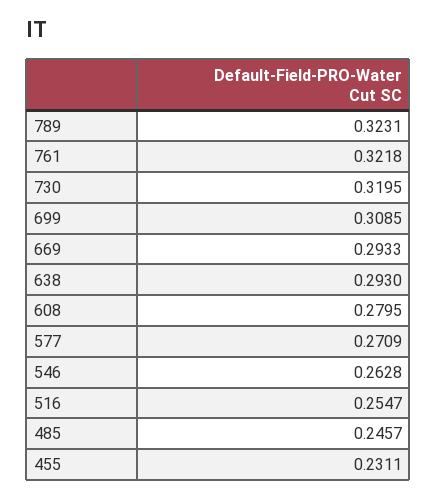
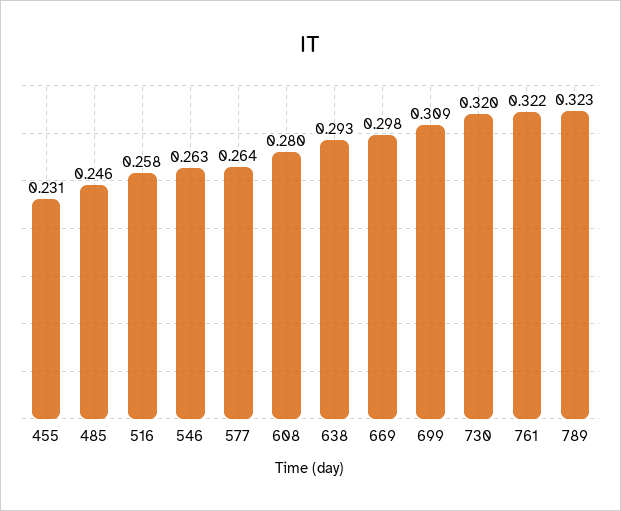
  {
    "789": 0.3231,
    "761": 0.3218,
    "730": 0.3195,
    "699": 0.3085,
-   "669": 0.2933,
+   "669": 0.298,
    "638": 0.293,
    "608": 0.2795,
-   "577": 0.2709,
+   "577": 0.264,
    "546": 0.2628,
-   "516": 0.2547,
+   "516": 0.258,
    "485": 0.2457,
    "455": 0.2311
  }

